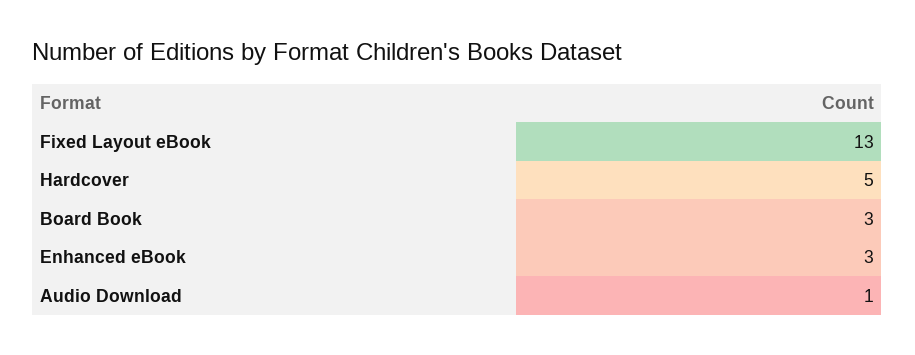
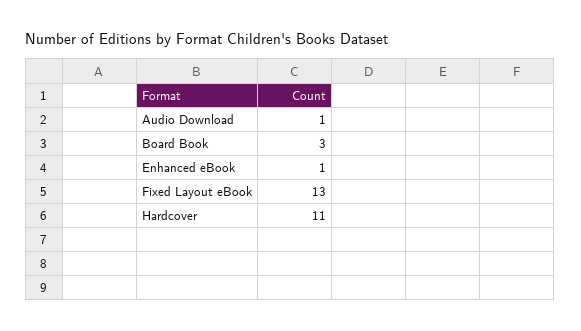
  {
    "Fixed Layout eBook": 13,
-   "Hardcover": 5,
+   "Hardcover": 11,
    "Board Book": 3,
-   "Enhanced eBook": 3,
+   "Enhanced eBook": 1,
    "Audio Download": 1
  }

